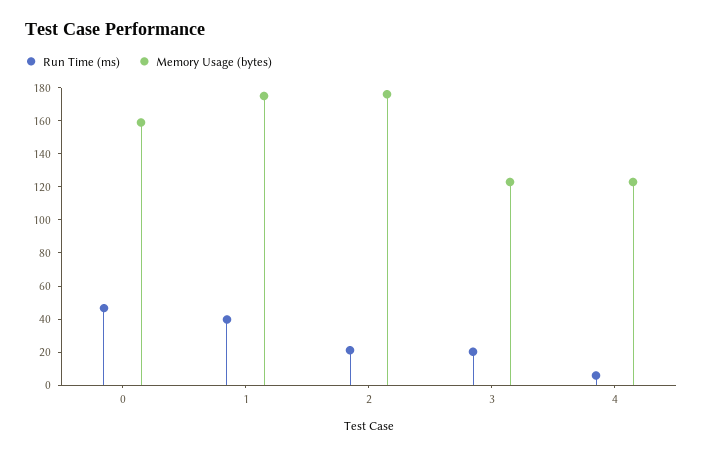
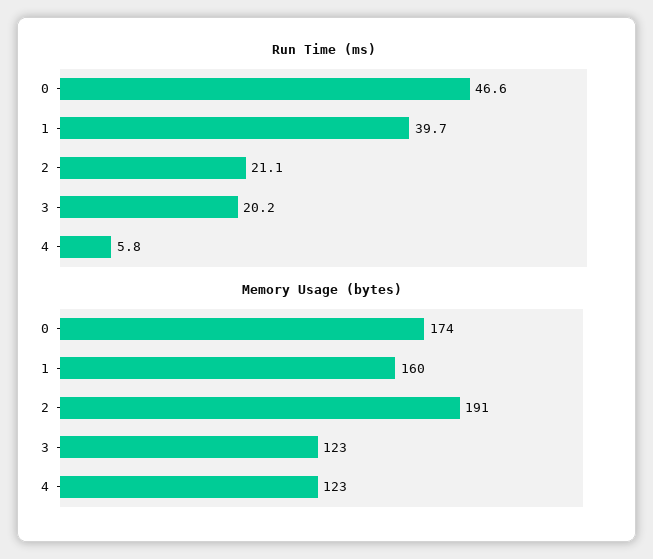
  {
    "Run Time (ms)": {
      "0": 46.6,
      "1": 39.7,
      "2": 21.1,
      "3": 20.2,
      "4": 5.8
    },
    "Memory Usage (bytes)": {
-     "0": 160,
+     "0": 174,
-     "1": 175,
+     "1": 160,
-     "2": 175,
+     "2": 191,
      "3": 123,
      "4": 123
    }
  }

